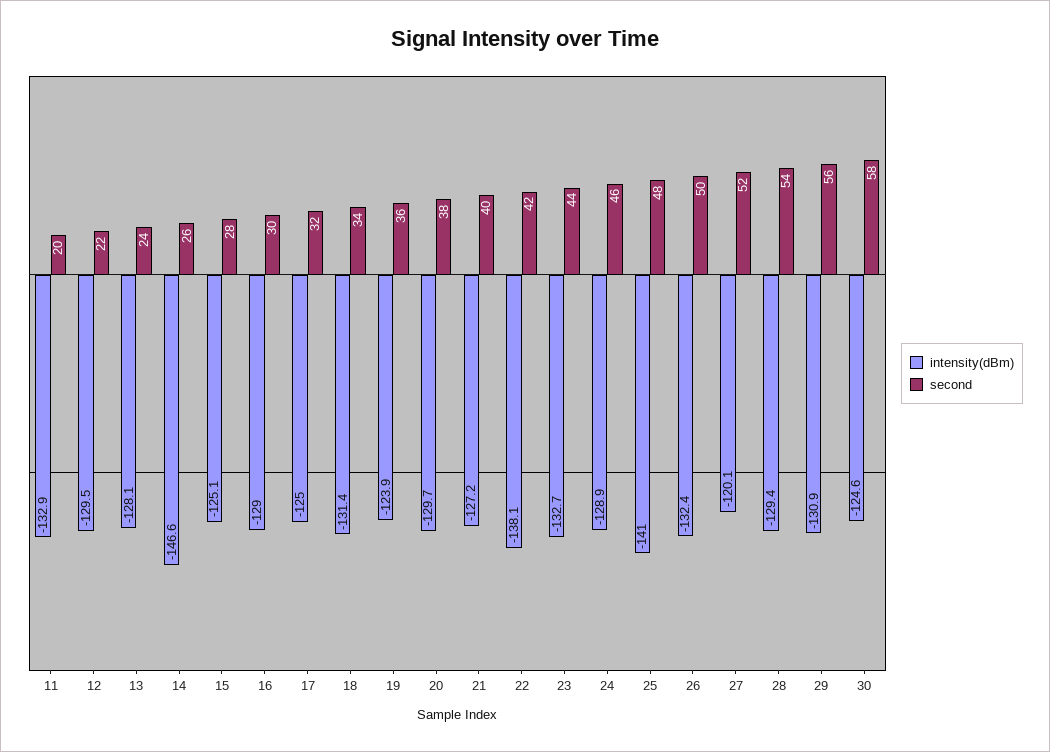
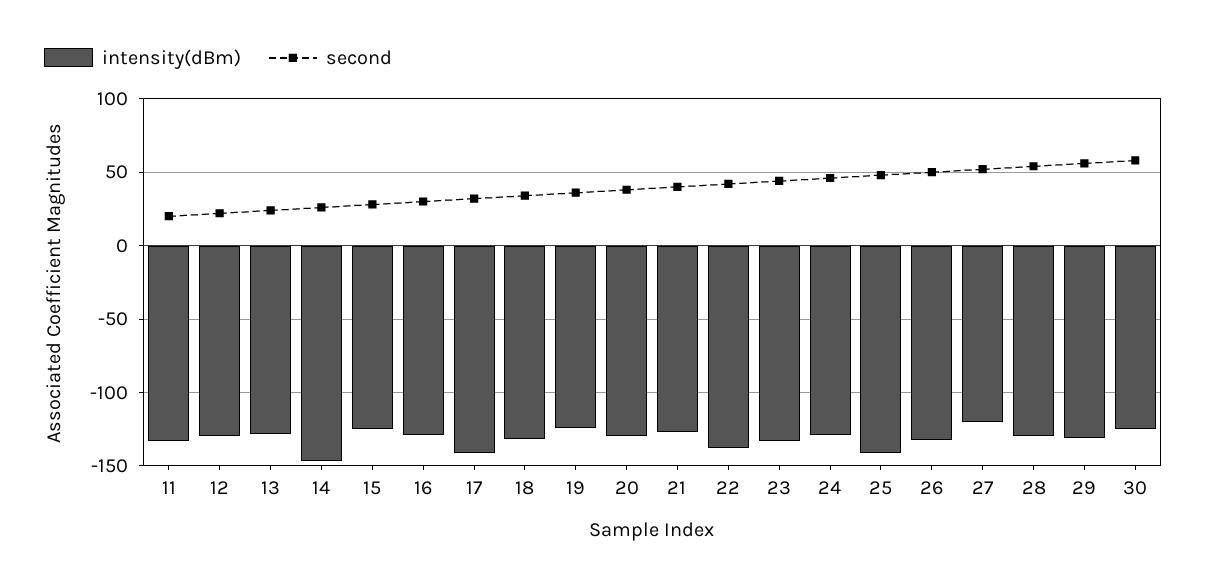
  {
    "intensity(dBm)": {
      "11": -132.9,
      "12": -129.5,
      "13": -128.1,
      "14": -146.6,
      "15": -125.1,
      "16": -129,
-     "17": -125,
+     "17": -140,
      "18": -131.4,
      "19": -123.9,
      "20": -129.7,
      "21": -127.2,
      "22": -138.1,
      "23": -132.7,
      "24": -128.9,
      "25": -141,
      "26": -132.4,
      "27": -120.1,
      "28": -129.4,
      "29": -130.9,
      "30": -124.6
    },
    "second": {
      "11": 20,
      "12": 22,
      "13": 24,
      "14": 26,
      "15": 28,
      "16": 30,
      "17": 32,
      "18": 34,
      "19": 36,
      "20": 38,
      "21": 40,
      "22": 42,
      "23": 44,
      "24": 46,
      "25": 48,
      "26": 50,
      "27": 52,
      "28": 54,
      "29": 56,
      "30": 58
    }
  }

